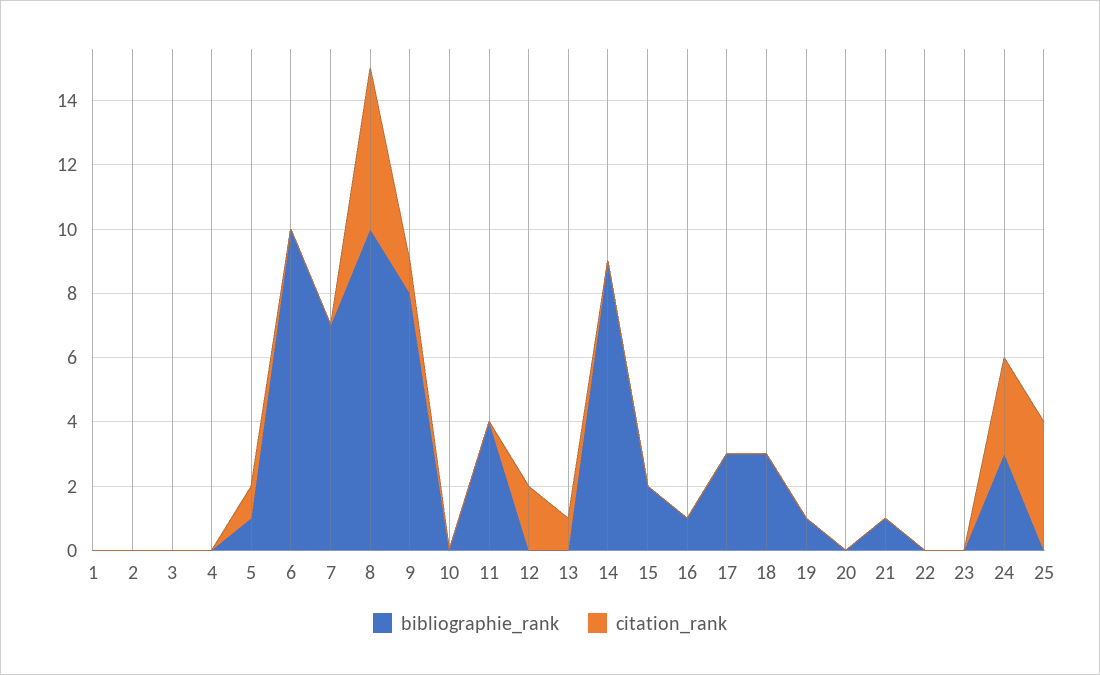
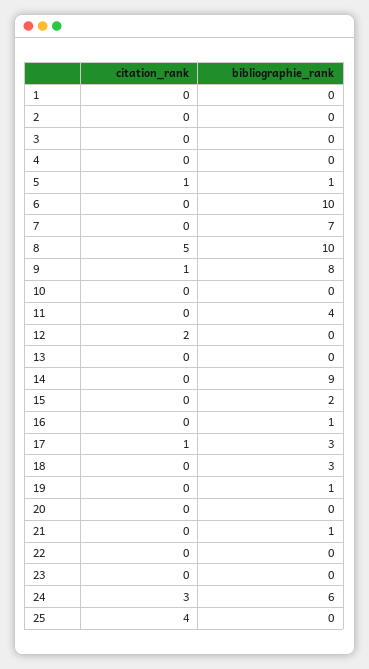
  {
    "bibliographie_rank": {
      "1": 0,
      "2": 0,
      "3": 0,
      "4": 0,
      "5": 1,
      "6": 10,
      "7": 7,
      "8": 10,
      "9": 8,
      "10": 0,
      "11": 4,
      "12": 0,
      "13": 0,
      "14": 9,
      "15": 2,
      "16": 1,
      "17": 3,
      "18": 3,
      "19": 1,
      "20": 0,
      "21": 1,
      "22": 0,
      "23": 0,
-     "24": 3,
+     "24": 6,
      "25": 0
    },
    "citation_rank": {
      "1": 0,
      "2": 0,
      "3": 0,
      "4": 0,
      "5": 1,
      "6": 0,
      "7": 0,
      "8": 5,
      "9": 1,
      "10": 0,
      "11": 0,
      "12": 2,
-     "13": 1,
+     "13": 0,
      "14": 0,
      "15": 0,
      "16": 0,
-     "17": 0,
+     "17": 1,
      "18": 0,
      "19": 0,
      "20": 0,
      "21": 0,
      "22": 0,
      "23": 0,
      "24": 3,
      "25": 4
    }
  }

